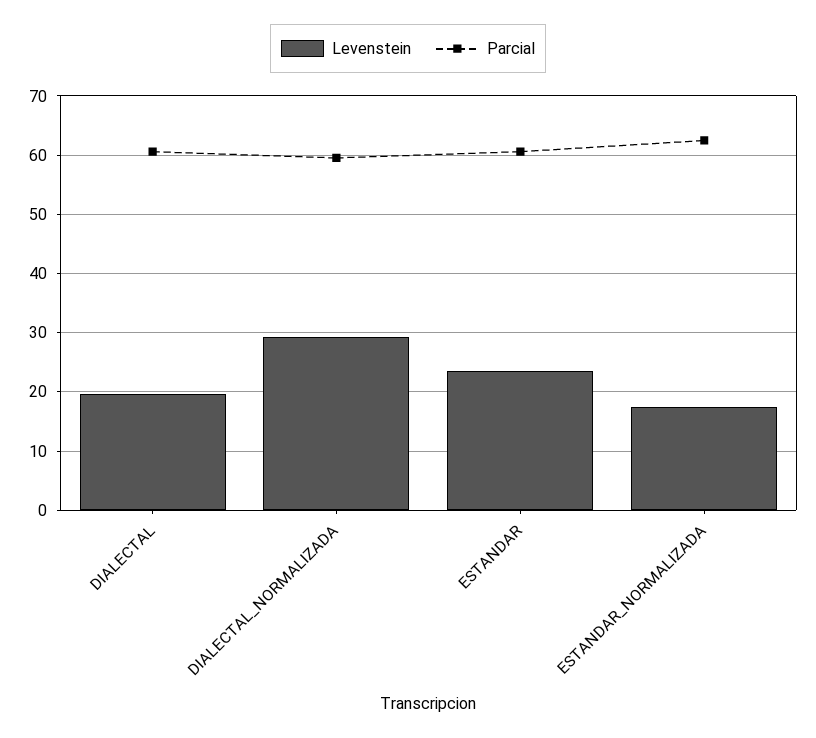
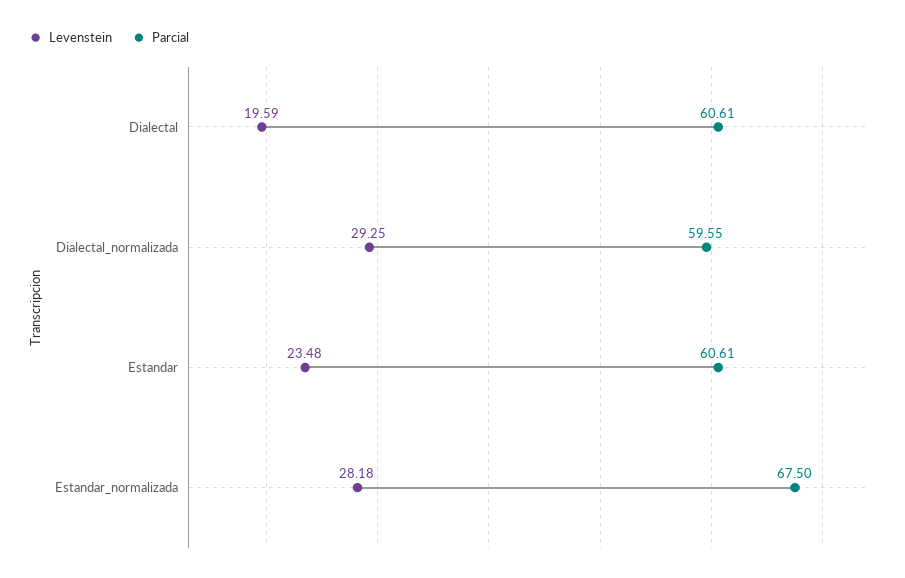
  {
    "Levenstein": {
      "DIALECTAL": 19.59,
      "DIALECTAL_NORMALIZADA": 29.25,
      "ESTANDAR": 23.48,
-     "ESTANDAR_NORMALIZADA": 18
+     "ESTANDAR_NORMALIZADA": 28.18
    },
    "Parcial": {
      "DIALECTAL": 60.61,
      "DIALECTAL_NORMALIZADA": 59.55,
      "ESTANDAR": 60.61,
-     "ESTANDAR_NORMALIZADA": 62
+     "ESTANDAR_NORMALIZADA": 67.5
    }
  }

